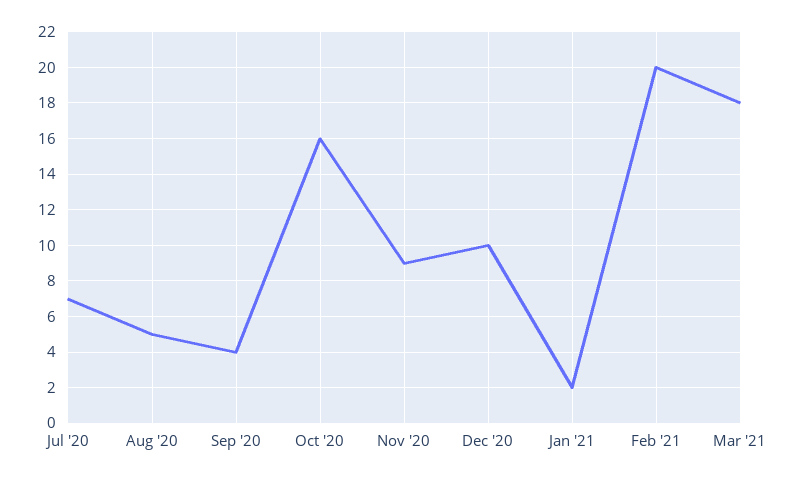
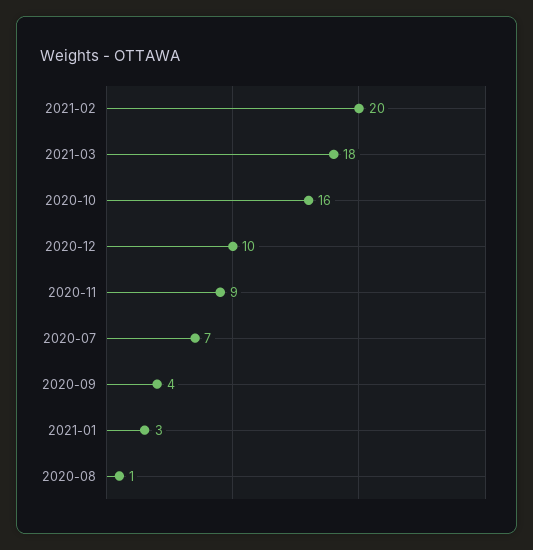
  {
    "Jul '20": 7,
-   "Aug '20": 5,
+   "Aug '20": 1,
    "Sep '20": 4,
    "Oct '20": 16,
    "Nov '20": 9,
    "Dec '20": 10,
-   "Jan '21": 2,
+   "Jan '21": 3,
    "Feb '21": 20,
    "Mar '21": 18
  }

